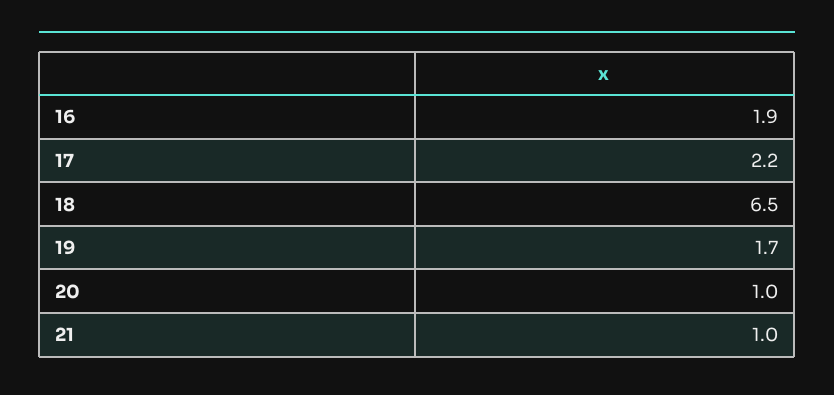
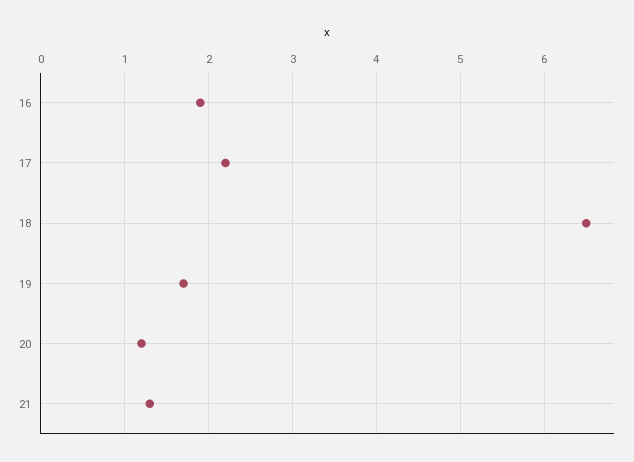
  {
    "16": 1.9,
    "17": 2.2,
    "18": 6.5,
    "19": 1.7,
-   "20": 1,
+   "20": 1.2,
-   "21": 1
+   "21": 1.3
  }

